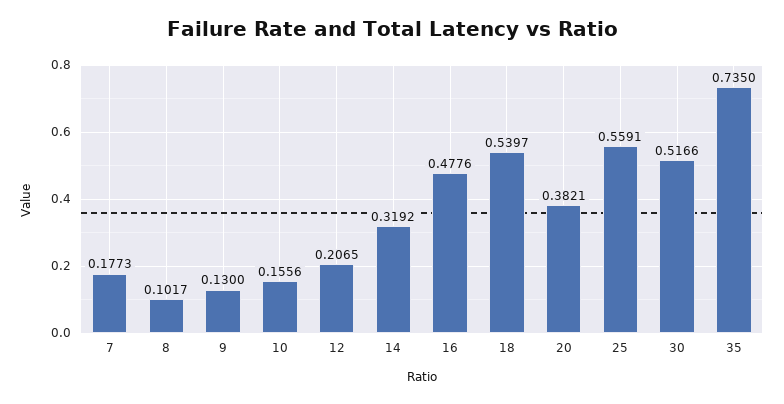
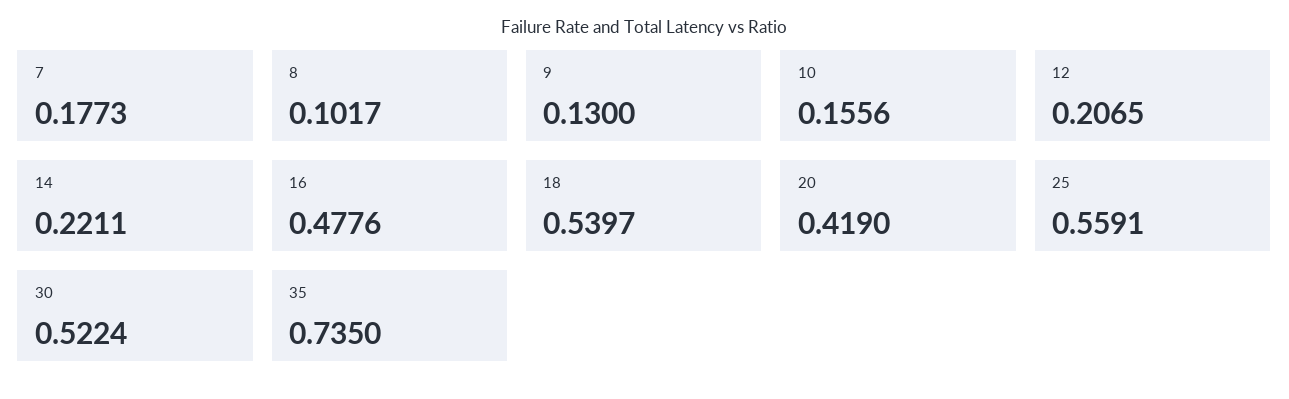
  {
    "7": 0.1773,
    "8": 0.1017,
    "9": 0.13,
    "10": 0.1556,
    "12": 0.2065,
-   "14": 0.3192,
+   "14": 0.2211,
    "16": 0.4776,
    "18": 0.5397,
-   "20": 0.3821,
+   "20": 0.419,
    "25": 0.5591,
-   "30": 0.5166,
+   "30": 0.5224,
    "35": 0.735
  }

